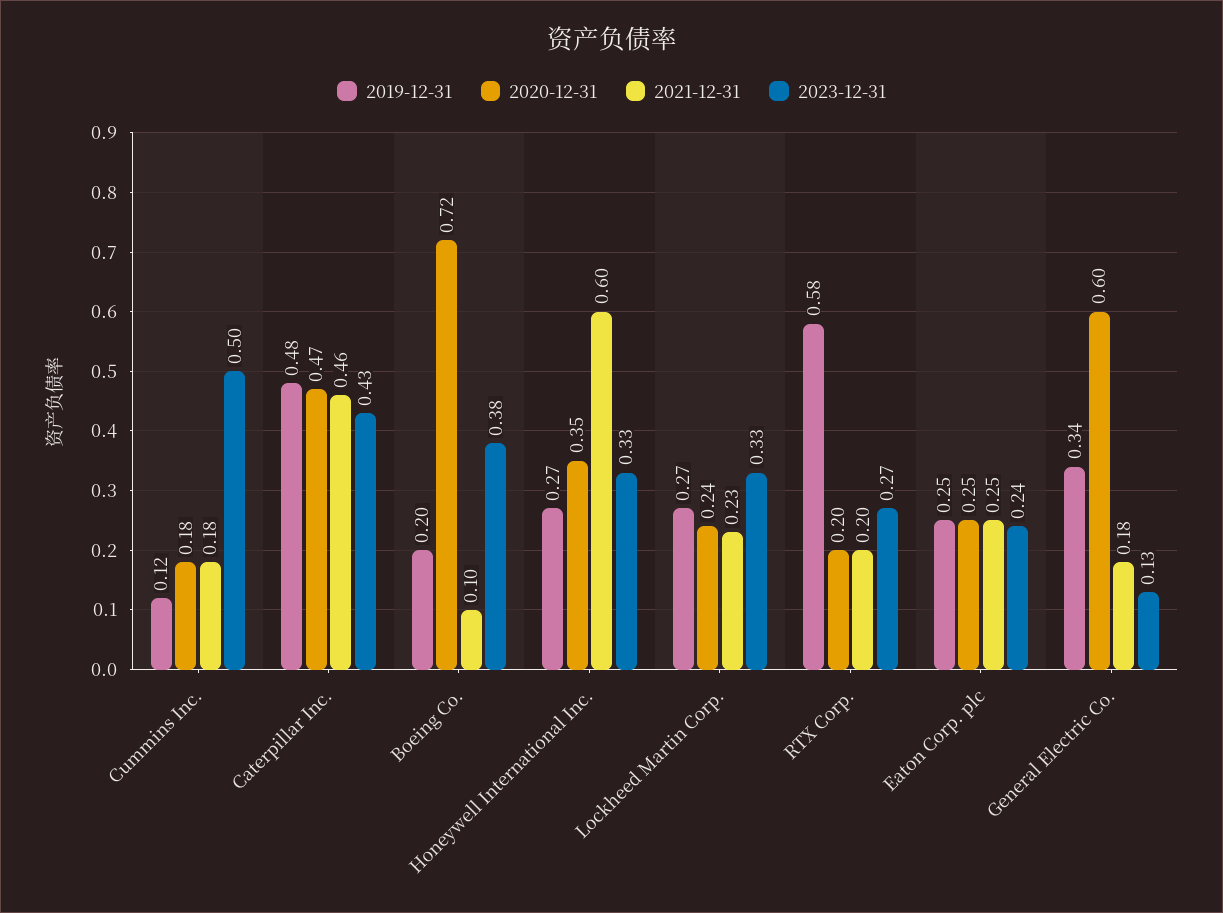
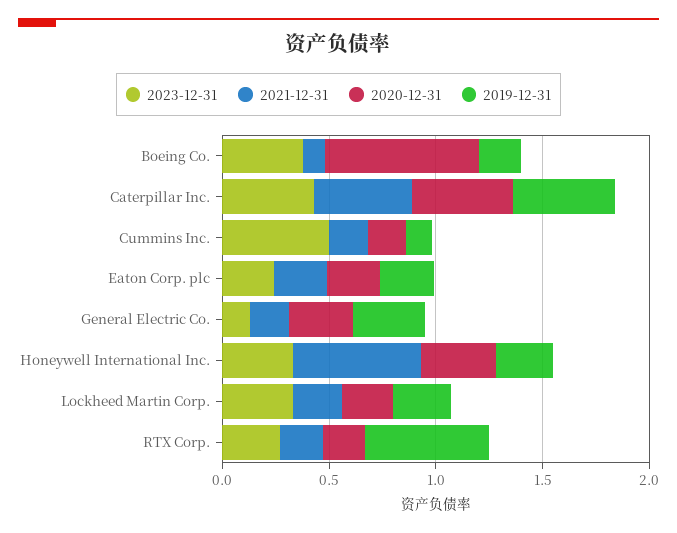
  {
    "2019-12-31": {
      "Cummins Inc.": 0.12,
      "Caterpillar Inc.": 0.48,
      "Boeing Co.": 0.2,
      "Honeywell International Inc.": 0.27,
      "Lockheed Martin Corp.": 0.27,
      "RTX Corp.": 0.58,
      "Eaton Corp. plc": 0.25,
      "General Electric Co.": 0.34
    },
    "2020-12-31": {
      "Cummins Inc.": 0.18,
      "Caterpillar Inc.": 0.47,
      "Boeing Co.": 0.72,
      "Honeywell International Inc.": 0.35,
      "Lockheed Martin Corp.": 0.24,
      "RTX Corp.": 0.2,
      "Eaton Corp. plc": 0.25,
-     "General Electric Co.": 0.6
+     "General Electric Co.": 0.3
    },
    "2021-12-31": {
      "Cummins Inc.": 0.18,
      "Caterpillar Inc.": 0.46,
      "Boeing Co.": 0.1,
      "Honeywell International Inc.": 0.6,
      "Lockheed Martin Corp.": 0.23,
      "RTX Corp.": 0.2,
      "Eaton Corp. plc": 0.25,
      "General Electric Co.": 0.18
    },
    "2023-12-31": {
      "Cummins Inc.": 0.5,
      "Caterpillar Inc.": 0.43,
      "Boeing Co.": 0.38,
      "Honeywell International Inc.": 0.33,
      "Lockheed Martin Corp.": 0.33,
      "RTX Corp.": 0.27,
      "Eaton Corp. plc": 0.24,
      "General Electric Co.": 0.13
    }
  }

